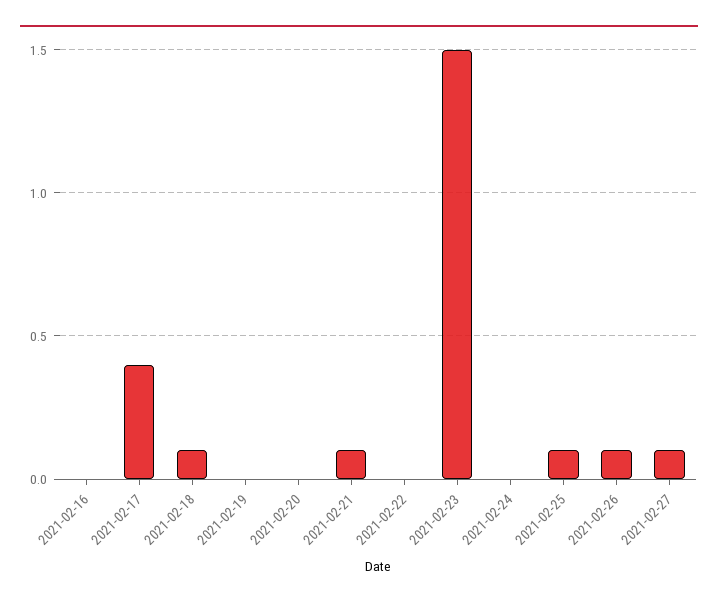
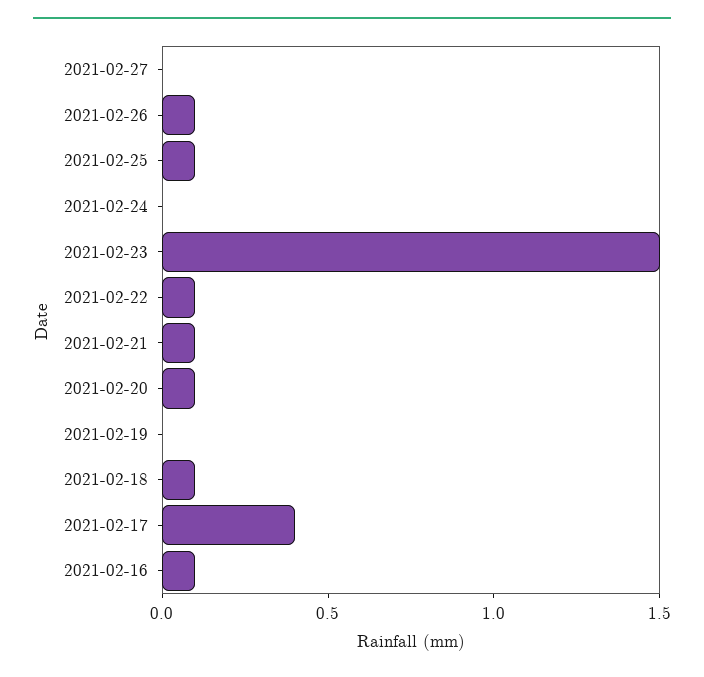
  {
-   "2021-02-16": 0,
+   "2021-02-16": 0.1,
    "2021-02-17": 0.4,
    "2021-02-18": 0.1,
    "2021-02-19": 0,
-   "2021-02-20": 0,
+   "2021-02-20": 0.1,
    "2021-02-21": 0.1,
-   "2021-02-22": 0,
+   "2021-02-22": 0.1,
    "2021-02-23": 1.5,
    "2021-02-24": 0,
    "2021-02-25": 0.1,
    "2021-02-26": 0.1,
-   "2021-02-27": 0.1
+   "2021-02-27": 0
  }

